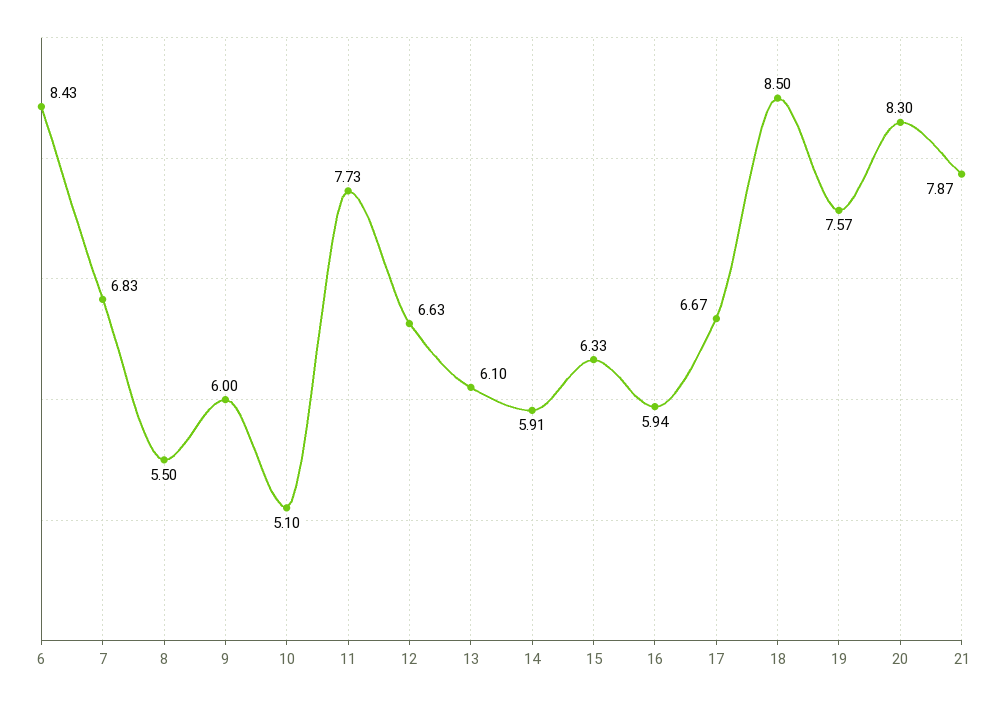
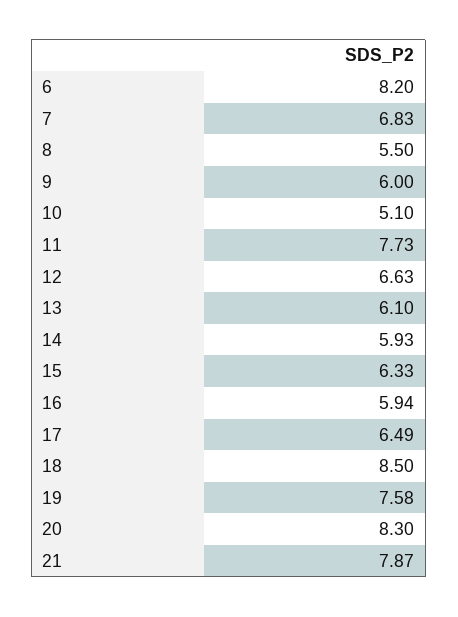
  {
-   "6": 8.43,
+   "6": 8.2,
    "7": 6.83,
    "8": 5.5,
    "9": 6,
    "10": 5.1,
    "11": 7.73,
    "12": 6.63,
    "13": 6.1,
-   "14": 5.91,
+   "14": 5.93,
    "15": 6.33,
    "16": 5.94,
-   "17": 6.67,
+   "17": 6.49,
    "18": 8.5,
-   "19": 7.57,
+   "19": 7.58,
    "20": 8.3,
    "21": 7.87
  }

